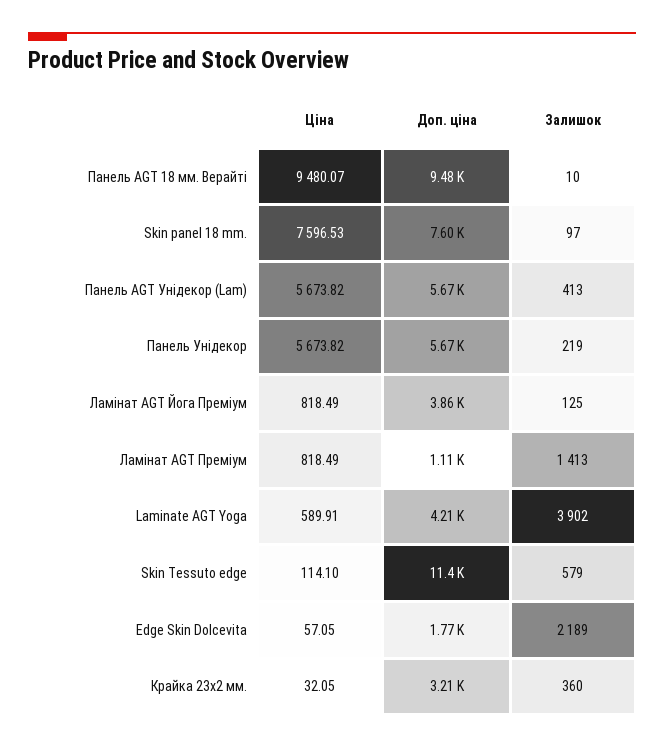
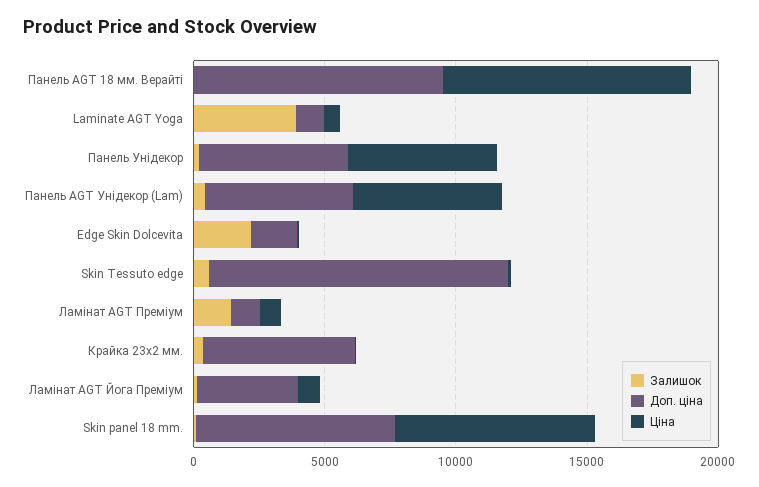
  {
    "Ціна": {
      "Панель AGT 18 мм. Верайті": 9480.07,
      "Skin panel 18 mm.": 7596.53,
      "Панель AGT Унідекор (Lam)": 5673.82,
      "Панель Унідекор": 5673.82,
      "Ламінат AGT Йога Преміум": 818.49,
      "Ламінат AGT Преміум": 818.49,
      "Laminate AGT Yoga": 589.91,
      "Skin Tessuto edge": 114.1,
      "Edge Skin Dolcevita": 57.05,
      "Крайка 23x2 мм.": 32.05
    },
    "Доп. ціна": {
      "Панель AGT 18 мм. Верайті": 9480,
      "Skin panel 18 mm.": 7600,
      "Панель AGT Унідекор (Lam)": 5670,
      "Панель Унідекор": 5670,
      "Ламінат AGT Йога Преміум": 3860,
      "Ламінат AGT Преміум": 1110,
-     "Laminate AGT Yoga": 4210,
+     "Laminate AGT Yoga": 1000,
      "Skin Tessuto edge": 11400,
      "Edge Skin Dolcevita": 1770,
-     "Крайка 23x2 мм.": 3210
+     "Крайка 23x2 мм.": 6000
    },
    "Залишок": {
      "Панель AGT 18 мм. Верайті": 10,
      "Skin panel 18 mm.": 97,
      "Панель AGT Унідекор (Lam)": 413,
      "Панель Унідекор": 219,
      "Ламінат AGT Йога Преміум": 125,
      "Ламінат AGT Преміум": 1413,
      "Laminate AGT Yoga": 3902,
      "Skin Tessuto edge": 579,
      "Edge Skin Dolcevita": 2189,
      "Крайка 23x2 мм.": 360
    }
  }

